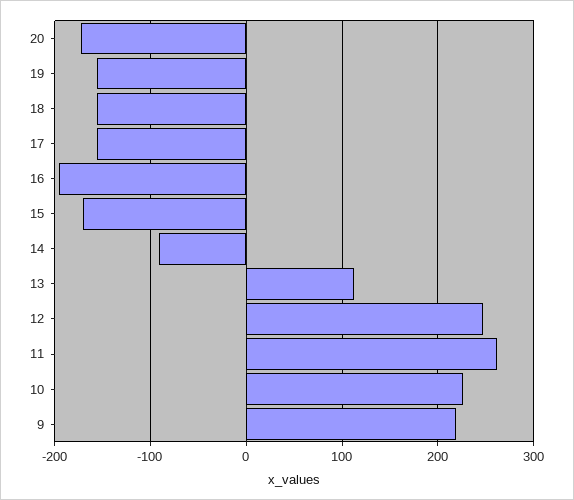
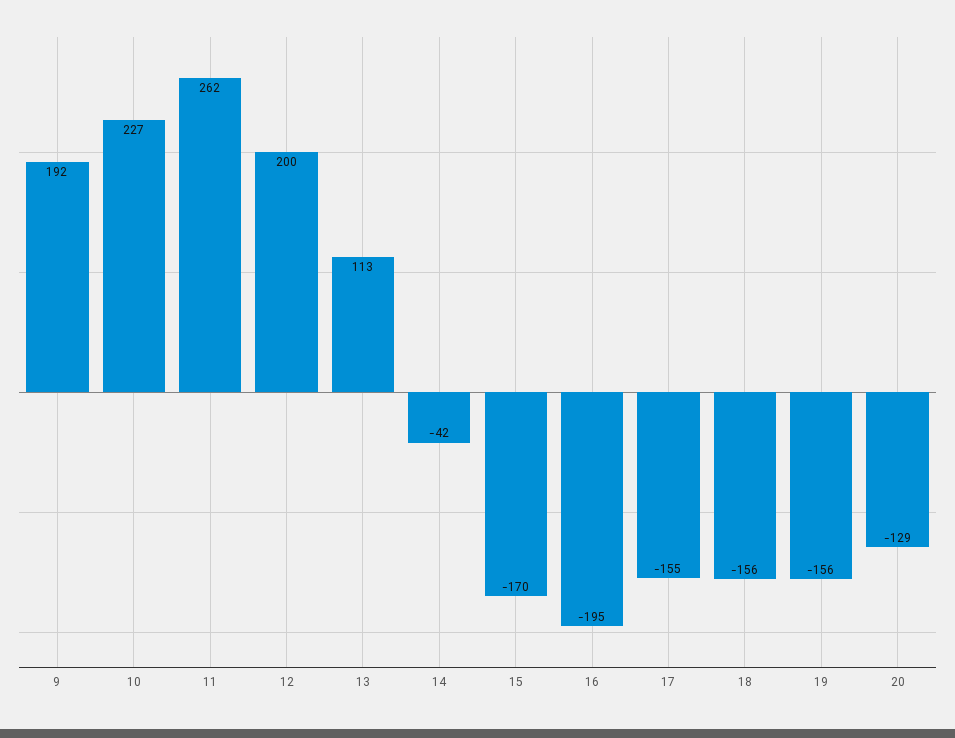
  {
-   "20": -170,
+   "20": -129,
    "19": -156,
    "18": -156,
    "17": -155,
    "16": -195,
    "15": -170,
-   "14": -90,
+   "14": -42,
    "13": 113,
-   "12": 250,
+   "12": 200,
    "11": 262,
    "10": 227,
-   "9": 220
+   "9": 192
  }

